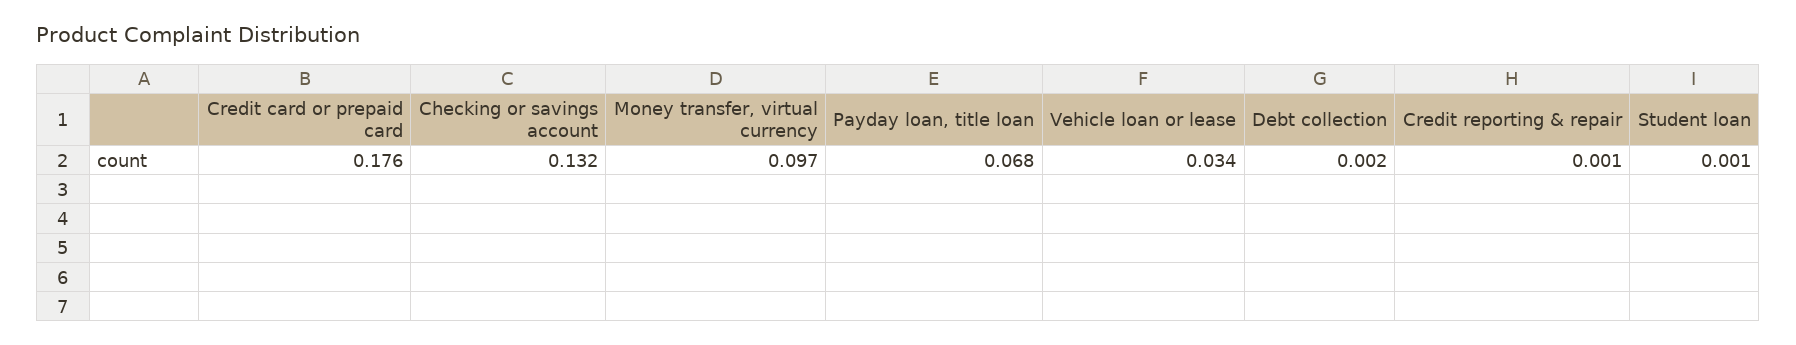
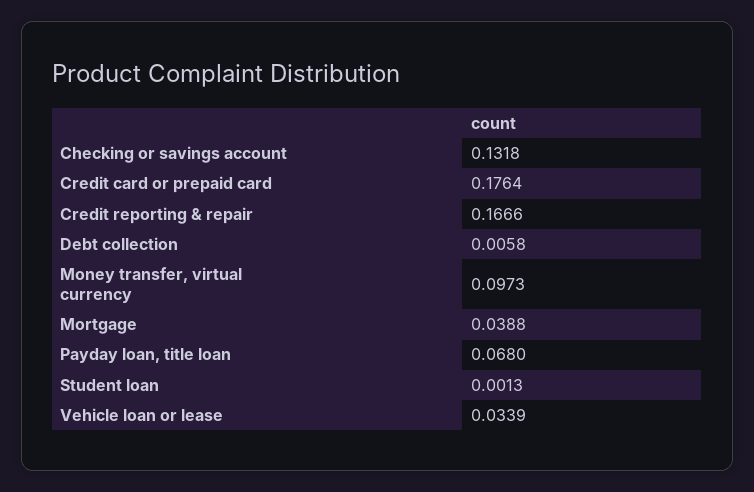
  {
    "Credit card or prepaid card": 0.1764,
    "Checking or savings account": 0.1318,
    "Money transfer, virtual currency": 0.0973,
    "Payday loan, title loan": 0.068,
    "Vehicle loan or lease": 0.0339,
-   "Debt collection": 0.002,
+   "Debt collection": 0.0058,
-   "Credit reporting & repair": 0.001,
+   "Credit reporting & repair": 0.1666,
-   "Student loan": 0.0013
+   "Student loan": 0.0013,
+   "Mortgage": 0.0388
  }

